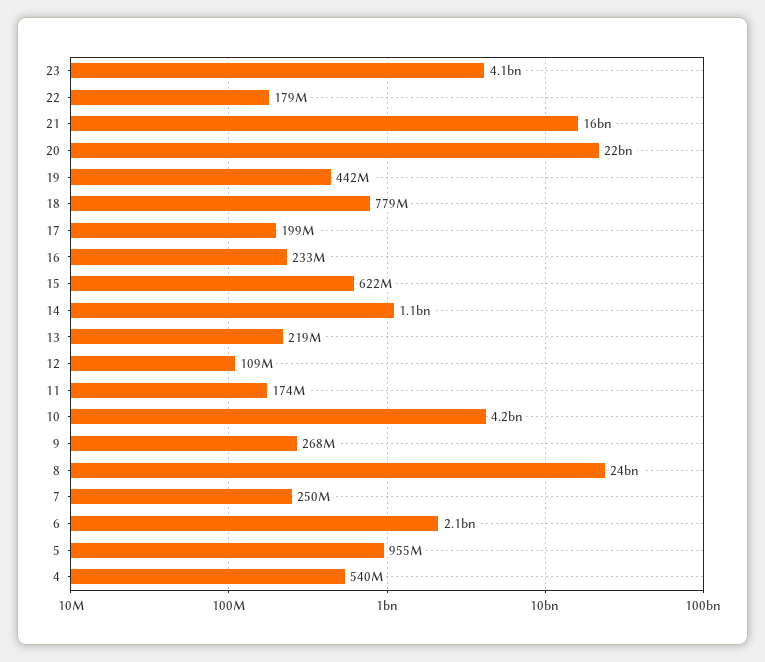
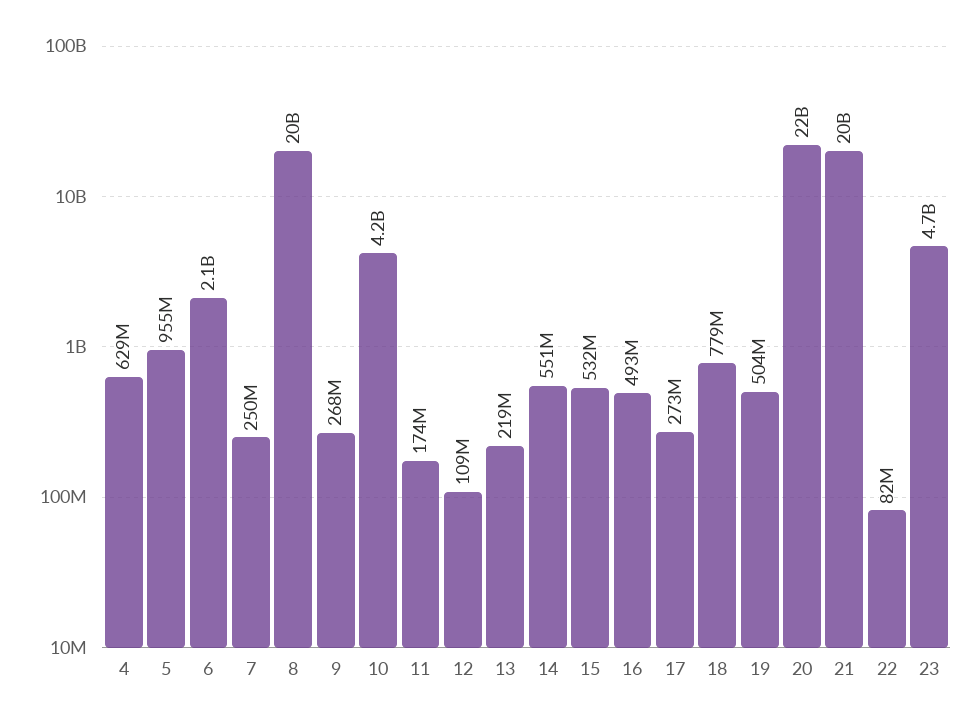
  {
-   "23": 4100000000,
+   "23": 4700000000,
-   "22": 179000000,
+   "22": 82000000,
-   "21": 16000000000,
+   "21": 20000000000,
    "20": 22000000000,
-   "19": 442000000,
+   "19": 504000000,
    "18": 779000000,
-   "17": 199000000,
+   "17": 273000000,
-   "16": 233000000,
+   "16": 493000000,
-   "15": 622000000,
+   "15": 532000000,
-   "14": 1100000000,
+   "14": 551000000,
    "13": 219000000,
    "12": 109000000,
    "11": 174000000,
    "10": 4200000000,
    "9": 268000000,
-   "8": 24000000000,
+   "8": 20000000000,
    "7": 250000000,
    "6": 2100000000,
    "5": 955000000,
-   "4": 540000000
+   "4": 629000000
  }

